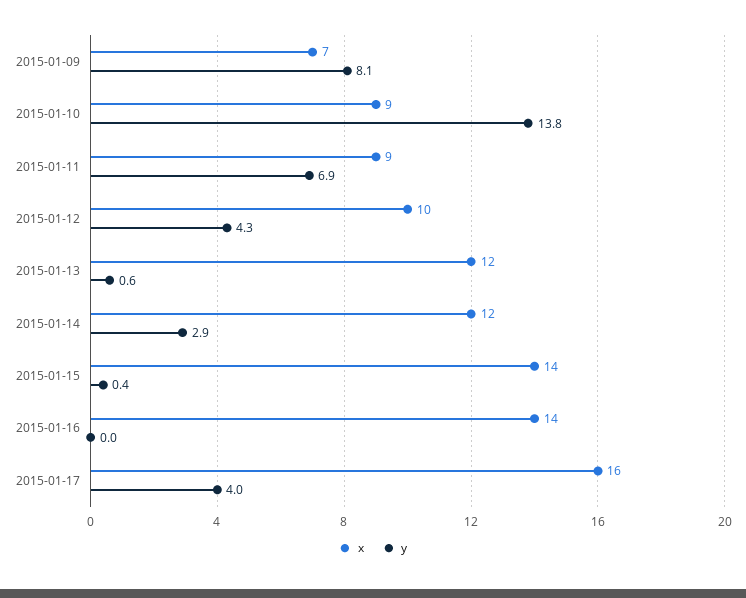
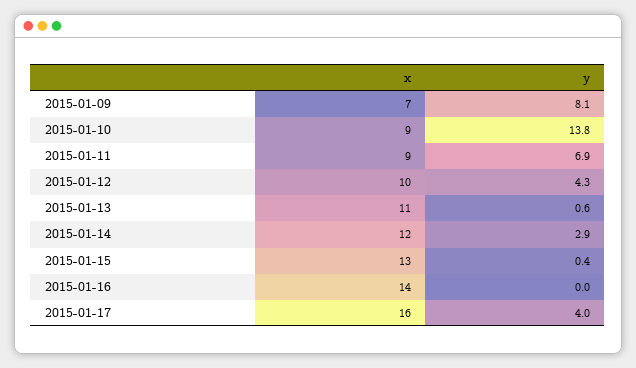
  {
    "x": {
      "2015-01-09": 7,
      "2015-01-10": 9,
      "2015-01-11": 9,
      "2015-01-12": 10,
-     "2015-01-13": 12,
+     "2015-01-13": 11,
      "2015-01-14": 12,
-     "2015-01-15": 14,
+     "2015-01-15": 13,
      "2015-01-16": 14,
      "2015-01-17": 16
    },
    "y": {
      "2015-01-09": 8.1,
      "2015-01-10": 13.8,
      "2015-01-11": 6.9,
      "2015-01-12": 4.3,
      "2015-01-13": 0.6,
      "2015-01-14": 2.9,
      "2015-01-15": 0.4,
      "2015-01-16": 0,
      "2015-01-17": 4
    }
  }

